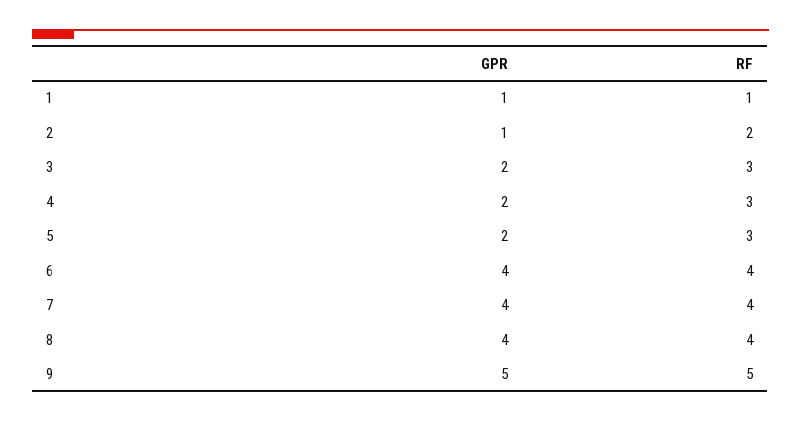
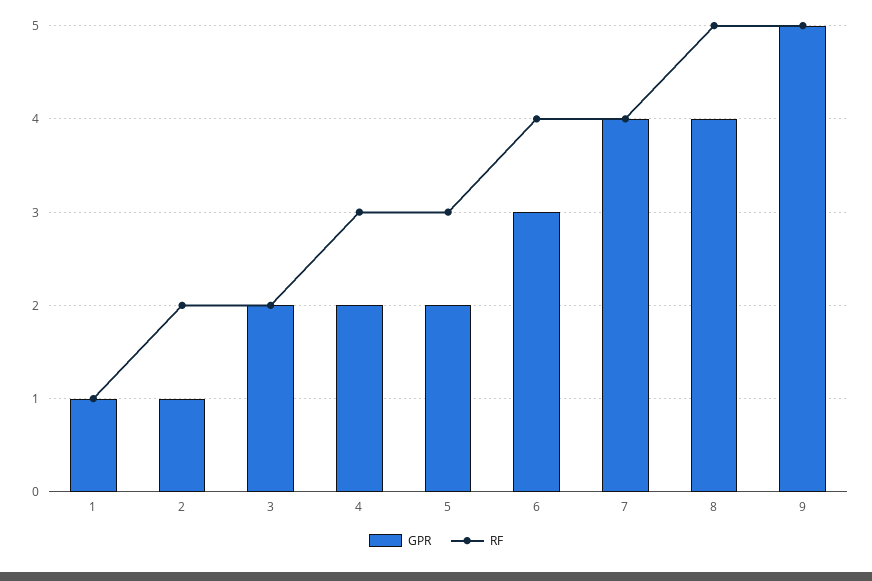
  {
    "GPR": {
      "1": 1,
      "2": 1,
      "3": 2,
      "4": 2,
      "5": 2,
-     "6": 4,
+     "6": 3,
      "7": 4,
      "8": 4,
      "9": 5
    },
    "RF": {
      "1": 1,
      "2": 2,
-     "3": 3,
+     "3": 2,
      "4": 3,
      "5": 3,
      "6": 4,
      "7": 4,
-     "8": 4,
+     "8": 5,
      "9": 5
    }
  }

